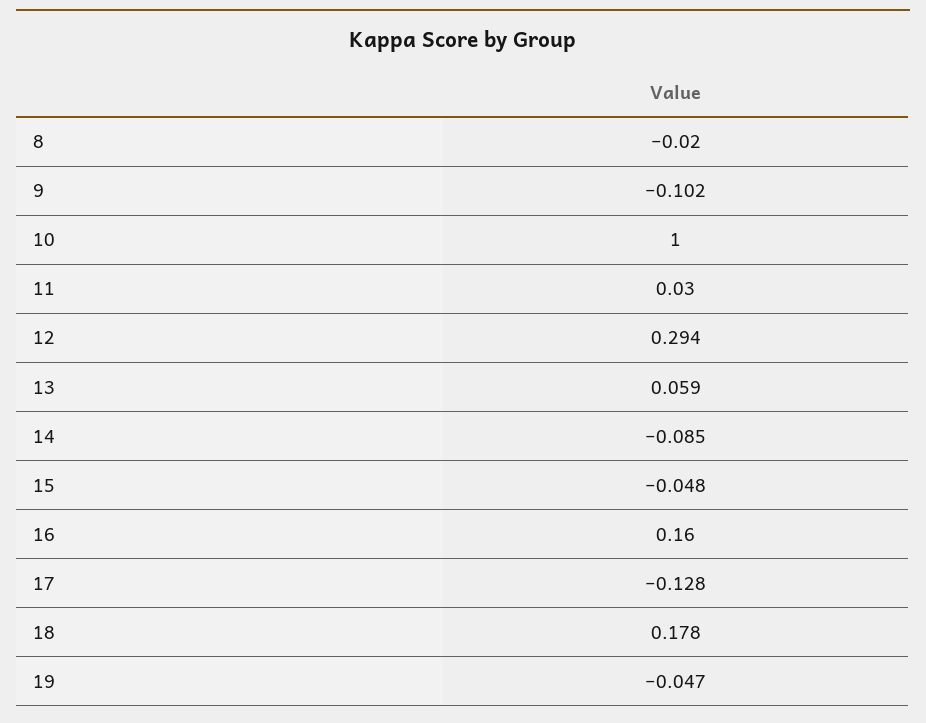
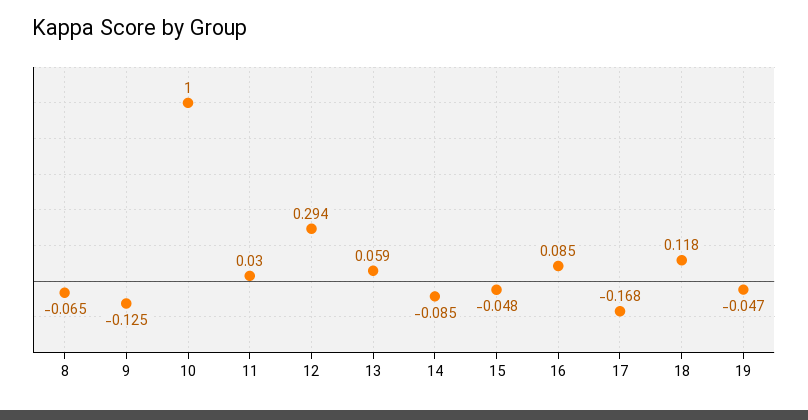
  {
-   "8": -0.02,
+   "8": -0.065,
-   "9": -0.102,
+   "9": -0.125,
    "10": 1,
    "11": 0.03,
    "12": 0.294,
    "13": 0.059,
    "14": -0.085,
    "15": -0.048,
-   "16": 0.16,
+   "16": 0.085,
-   "17": -0.128,
+   "17": -0.168,
-   "18": 0.178,
+   "18": 0.118,
    "19": -0.047
  }

